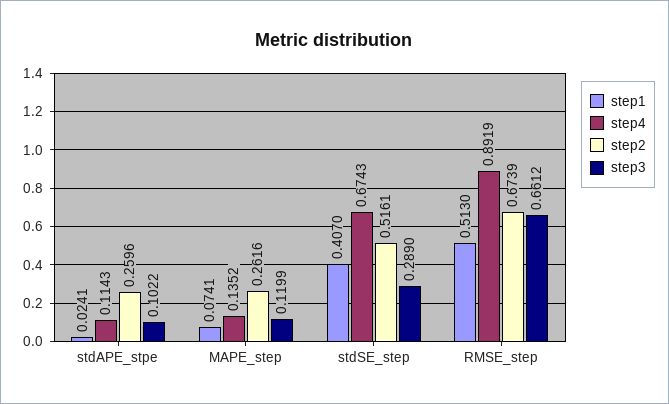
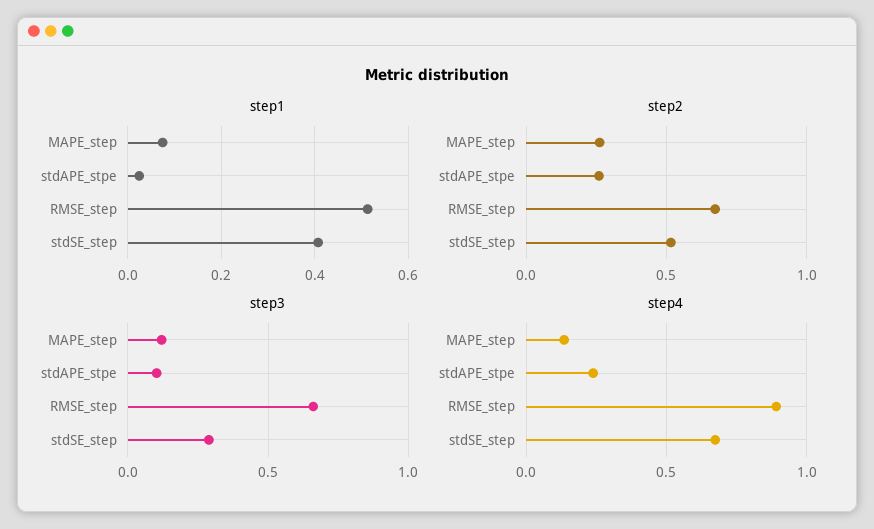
  {
    "step1": {
      "stdAPE_stpe": 0.0241,
      "MAPE_step": 0.0741,
      "stdSE_step": 0.407,
      "RMSE_step": 0.513
    },
    "step4": {
-     "stdAPE_stpe": 0.1143,
+     "stdAPE_stpe": 0.25,
      "MAPE_step": 0.1352,
      "stdSE_step": 0.6743,
      "RMSE_step": 0.8919
    },
    "step2": {
      "stdAPE_stpe": 0.2596,
      "MAPE_step": 0.2616,
      "stdSE_step": 0.5161,
      "RMSE_step": 0.6739
    },
    "step3": {
      "stdAPE_stpe": 0.1022,
      "MAPE_step": 0.1199,
      "stdSE_step": 0.289,
      "RMSE_step": 0.6612
    }
  }

